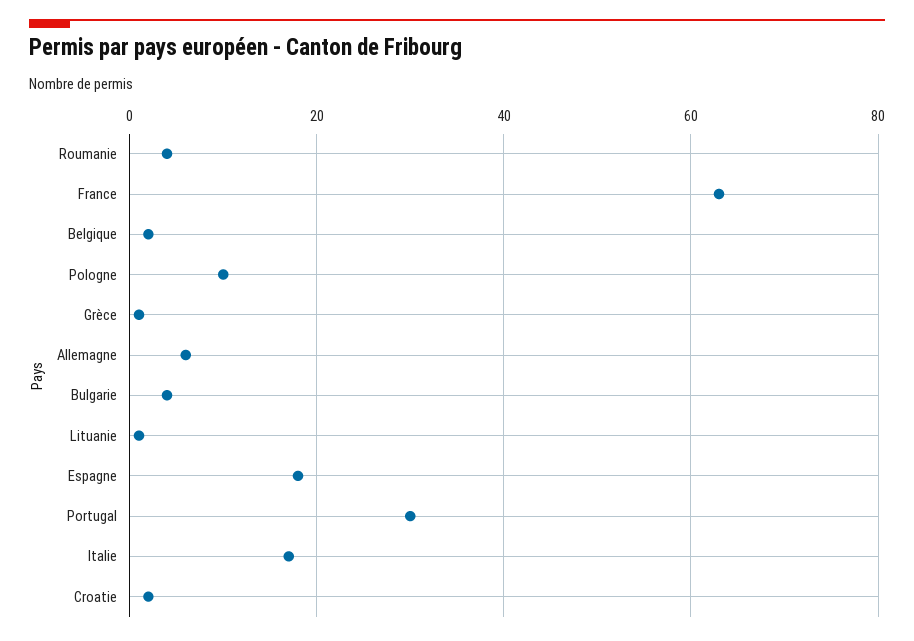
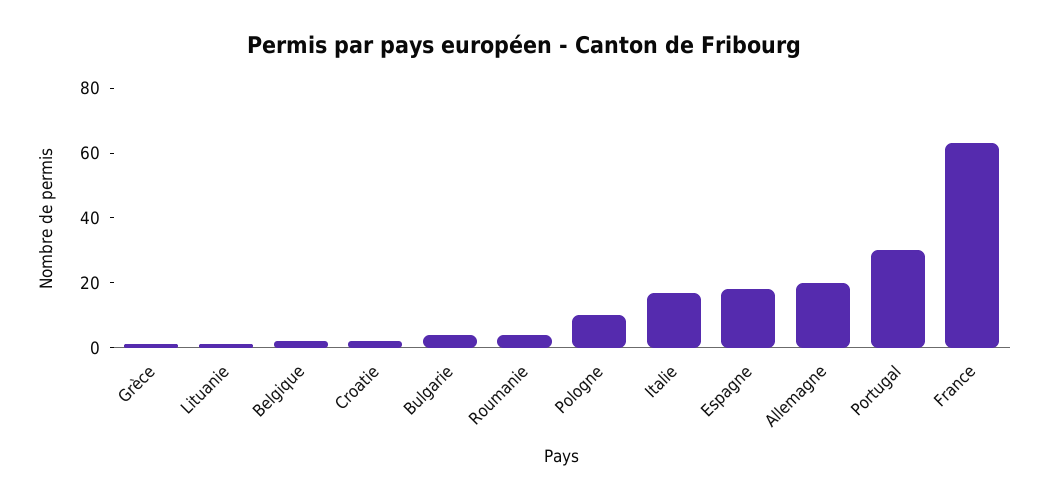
  {
    "Roumanie": 5,
    "France": 65,
    "Belgique": 0,
    "Pologne": 10,
    "Grèce": 0,
-   "Allemagne": 5,
+   "Allemagne": 20,
    "Bulgarie": 5,
    "Lituanie": 0,
    "Espagne": 20,
    "Portugal": 30,
    "Italie": 15,
    "Croatie": 0
  }

